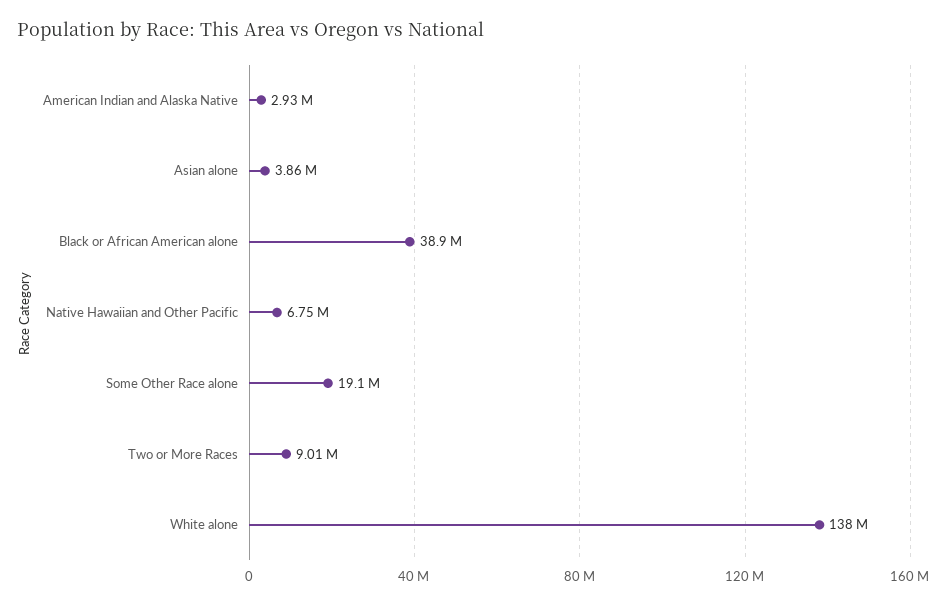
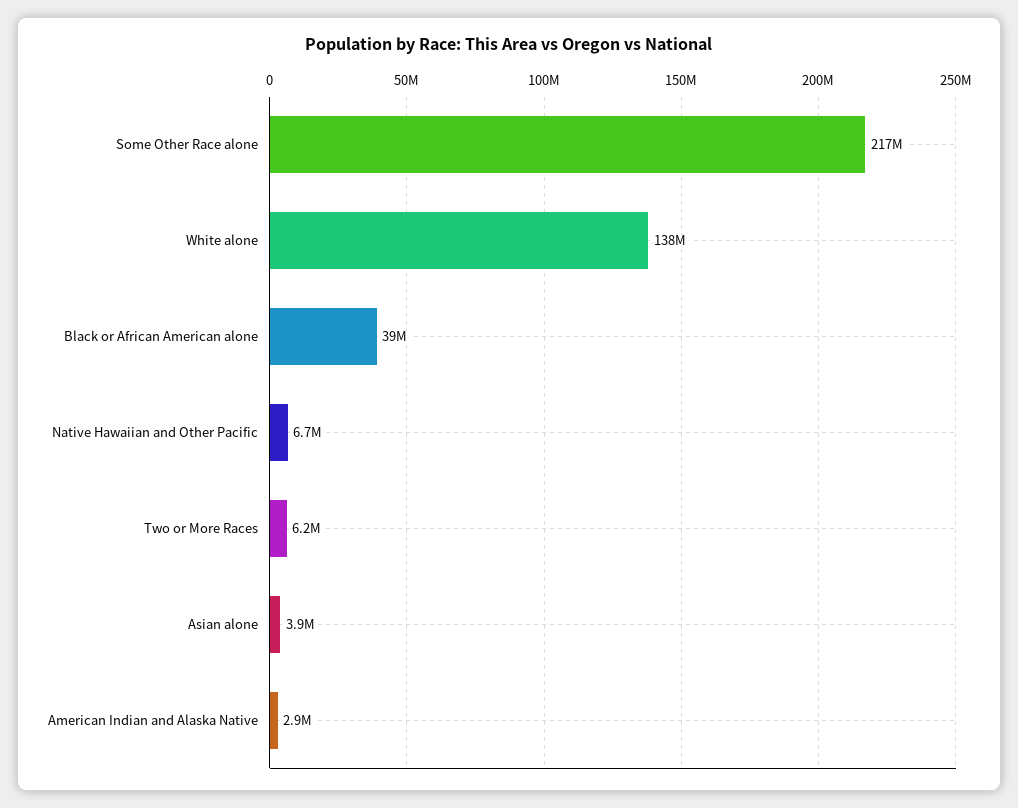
  {
    "American Indian and Alaska Native": 2930000,
    "Asian alone": 3860000,
    "Black or African American alone": 38900000,
    "Native Hawaiian and Other Pacific": 6750000,
-   "Some Other Race alone": 19100000,
+   "Some Other Race alone": 217000000,
-   "Two or More Races": 9010000,
+   "Two or More Races": 6200000,
    "White alone": 138000000
  }

